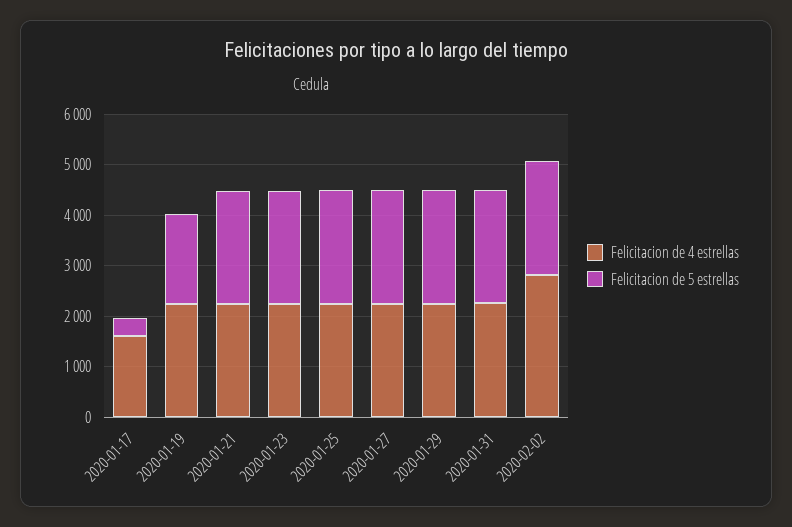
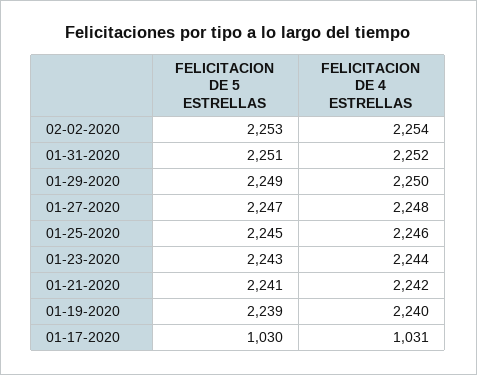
  {
    "Felicitacion de 4 estrellas": {
-     "2020-01-17": 1600,
+     "2020-01-17": 1031,
      "2020-01-19": 2240,
      "2020-01-21": 2242,
      "2020-01-23": 2244,
      "2020-01-25": 2246,
      "2020-01-27": 2248,
      "2020-01-29": 2250,
      "2020-01-31": 2252,
-     "2020-02-02": 2800
+     "2020-02-02": 2254
    },
    "Felicitacion de 5 estrellas": {
-     "2020-01-17": 400,
+     "2020-01-17": 1030,
-     "2020-01-19": 1800,
+     "2020-01-19": 2239,
      "2020-01-21": 2241,
      "2020-01-23": 2243,
      "2020-01-25": 2245,
      "2020-01-27": 2247,
      "2020-01-29": 2249,
      "2020-01-31": 2251,
      "2020-02-02": 2253
    }
  }

